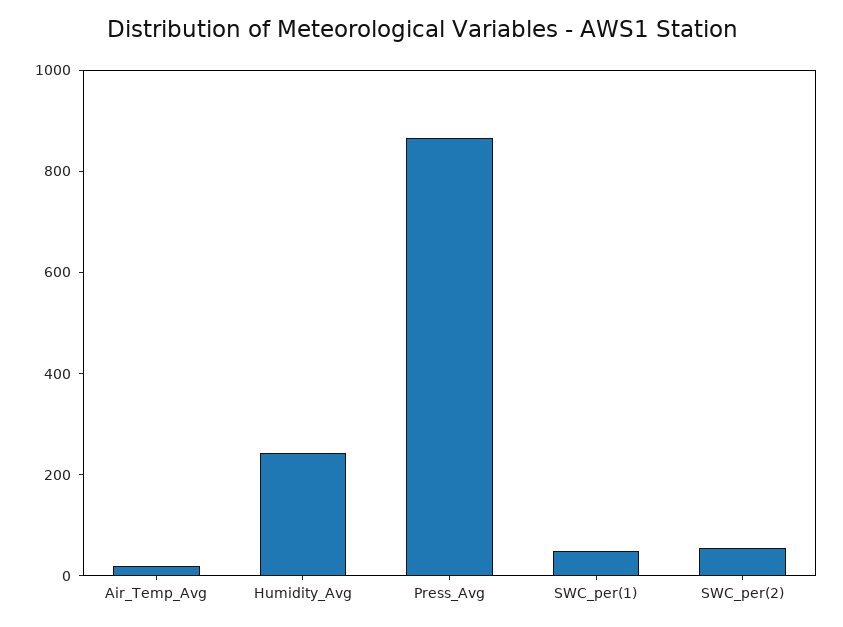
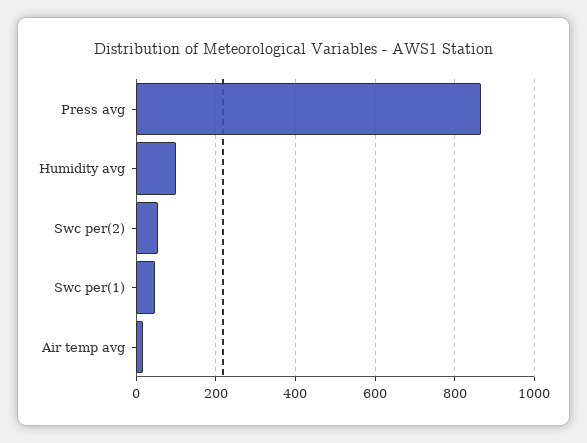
  {
    "Air_Temp_Avg": 20,
-   "Humidity_Avg": 250,
+   "Humidity_Avg": 100,
    "Press_Avg": 860,
    "SWC_per(1)": 40,
    "SWC_per(2)": 60
  }

